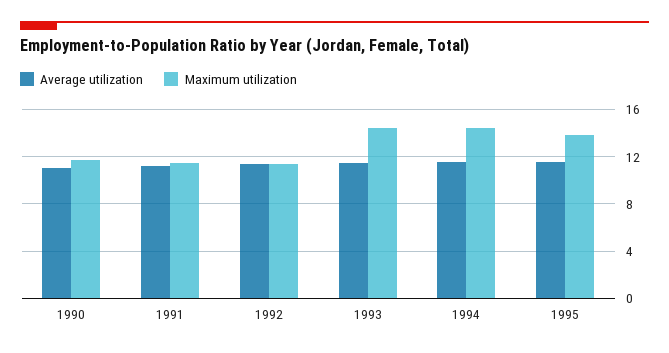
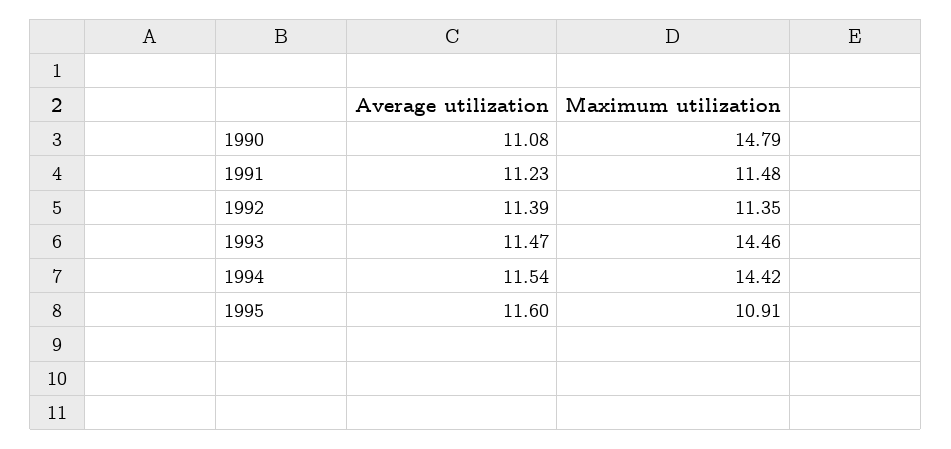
  {
    "Average utilization": {
      "1990": 11.08,
      "1991": 11.23,
      "1992": 11.39,
      "1993": 11.47,
      "1994": 11.54,
      "1995": 11.6
    },
    "Maximum utilization": {
-     "1990": 12,
+     "1990": 14.79,
      "1991": 11.48,
      "1992": 11.35,
      "1993": 14.46,
      "1994": 14.42,
-     "1995": 14
+     "1995": 10.91
    }
  }

